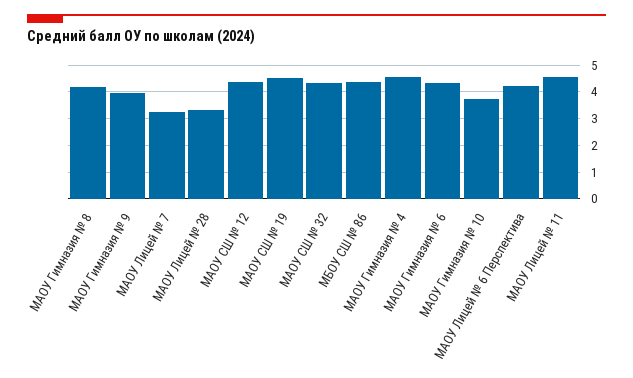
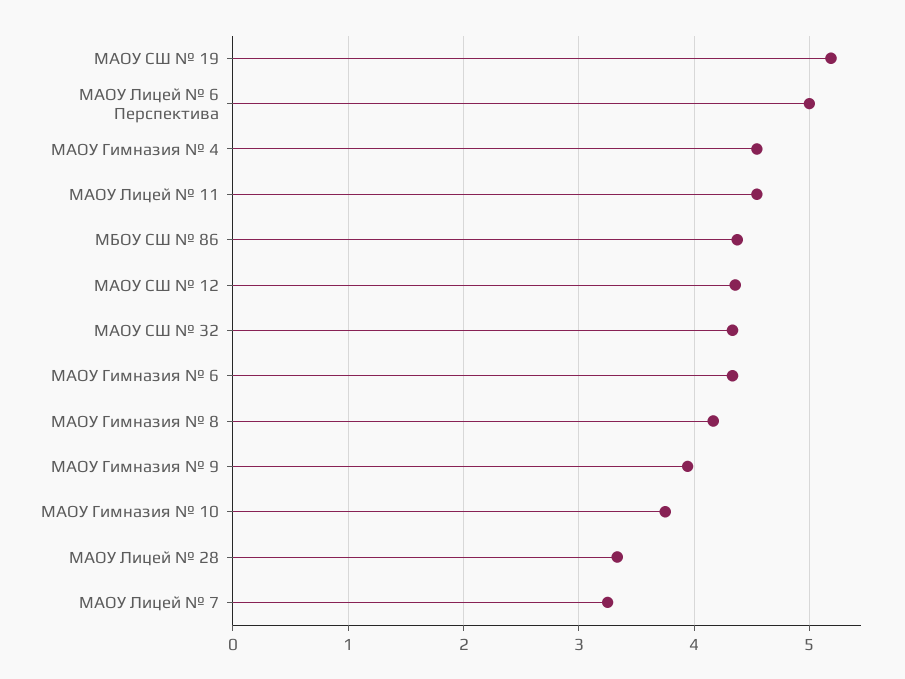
  {
    "МАОУ Гимназия № 8": 4.2,
    "МАОУ Гимназия № 9": 3.9,
    "МАОУ Лицей № 7": 3.3,
    "МАОУ Лицей № 28": 3.3,
    "МАОУ СШ № 12": 4.4,
-   "МАОУ СШ № 19": 4.5,
+   "МАОУ СШ № 19": 5.2,
    "МАОУ СШ № 32": 4.3,
    "МБОУ СШ № 86": 4.4,
    "МАОУ Гимназия № 4": 4.5,
    "МАОУ Гимназия № 6": 4.3,
    "МАОУ Гимназия № 10": 3.8,
-   "МАОУ Лицей № 6 Перспектива": 4.25,
+   "МАОУ Лицей № 6 Перспектива": 5,
    "МАОУ Лицей № 11": 4.5
  }

